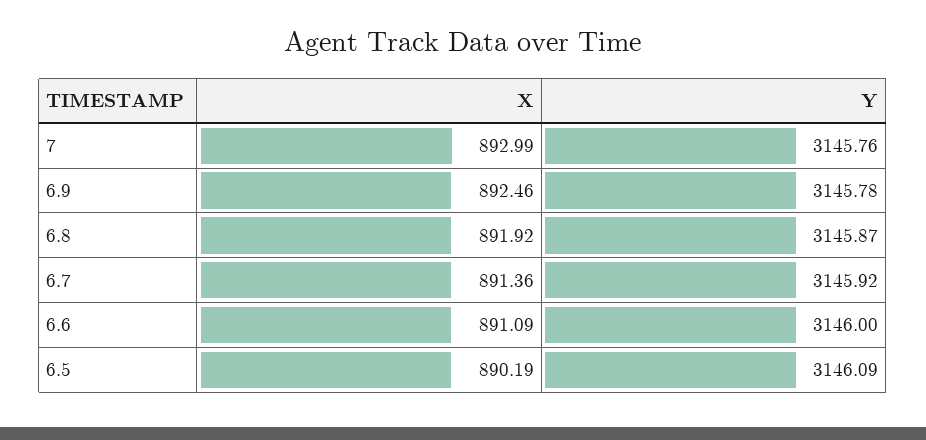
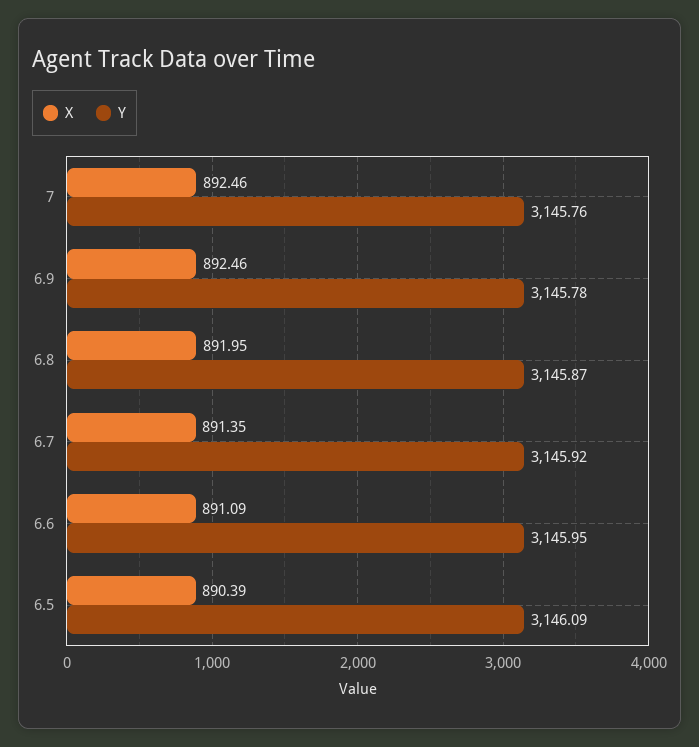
  {
    "X": {
-     "7": 892.99,
+     "7": 892.46,
      "6.9": 892.46,
-     "6.8": 891.92,
+     "6.8": 891.95,
-     "6.7": 891.36,
+     "6.7": 891.35,
      "6.6": 891.09,
-     "6.5": 890.19
+     "6.5": 890.39
    },
    "Y": {
      "7": 3145.76,
      "6.9": 3145.78,
      "6.8": 3145.87,
      "6.7": 3145.92,
-     "6.6": 3146,
+     "6.6": 3145.95,
      "6.5": 3146.09
    }
  }

